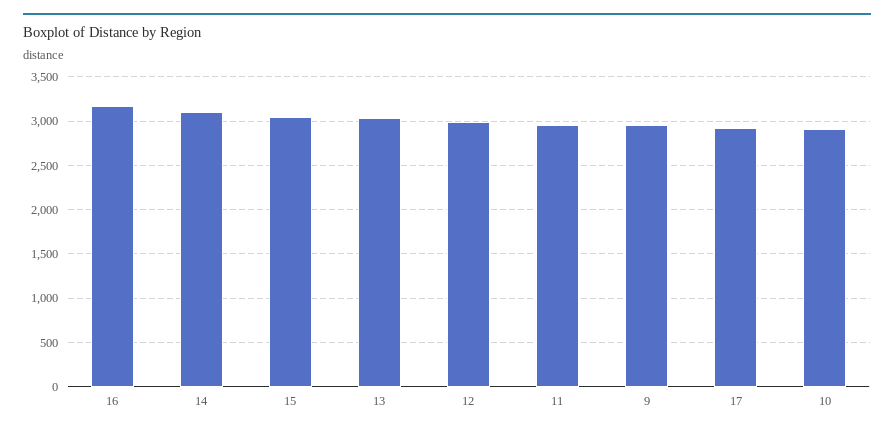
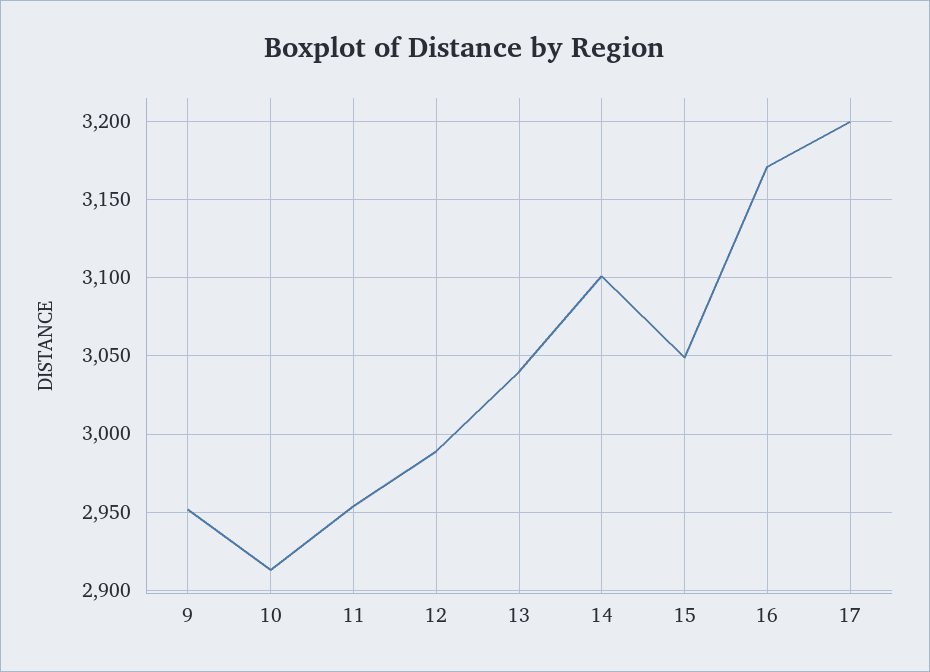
  {
    "16": 3170,
    "14": 3100,
    "15": 3050,
    "13": 3040,
    "12": 2990,
    "11": 2955,
    "9": 2950,
-   "17": 2900,
+   "17": 3200,
    "10": 2915
  }

